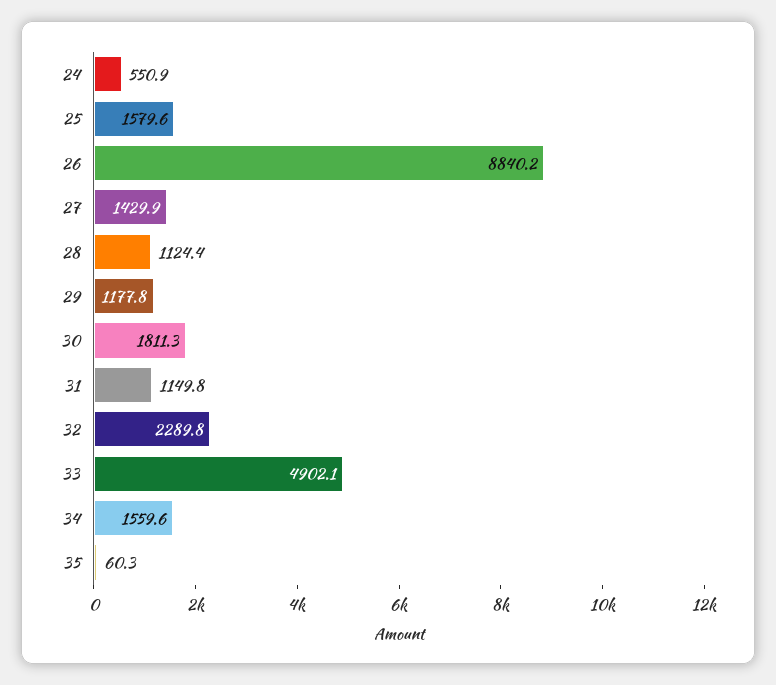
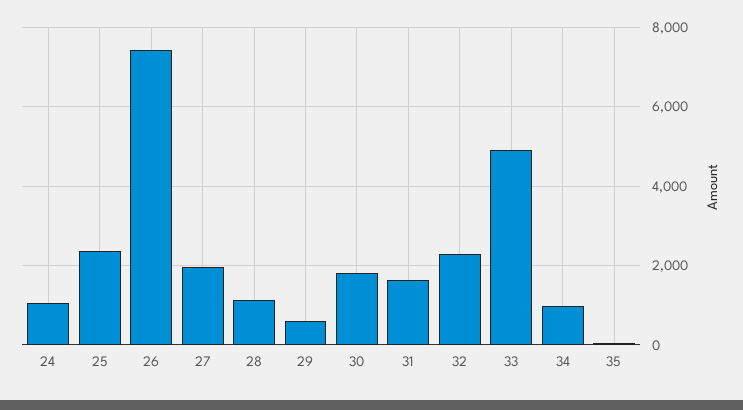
  {
-   "24": 550.9,
+   "24": 1000,
-   "25": 1579.6,
+   "25": 2400,
-   "26": 8840.2,
+   "26": 7400,
-   "27": 1429.9,
+   "27": 2000,
    "28": 1124.4,
-   "29": 1177.8,
+   "29": 600,
    "30": 1811.3,
-   "31": 1149.8,
+   "31": 1600,
    "32": 2289.8,
    "33": 4902.1,
-   "34": 1559.6,
+   "34": 1000,
    "35": 60.3
  }

